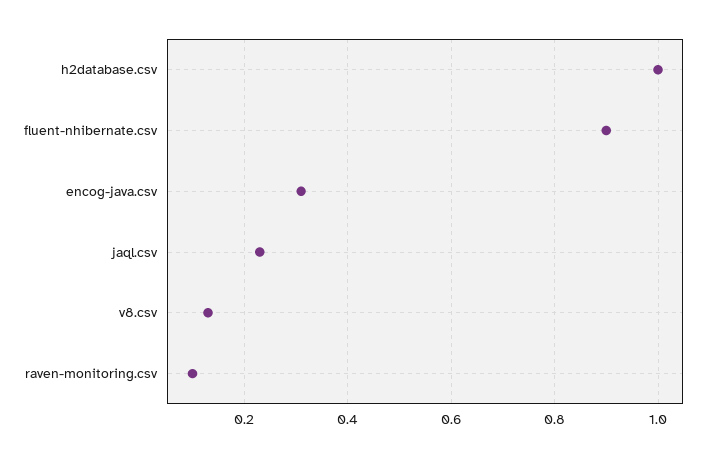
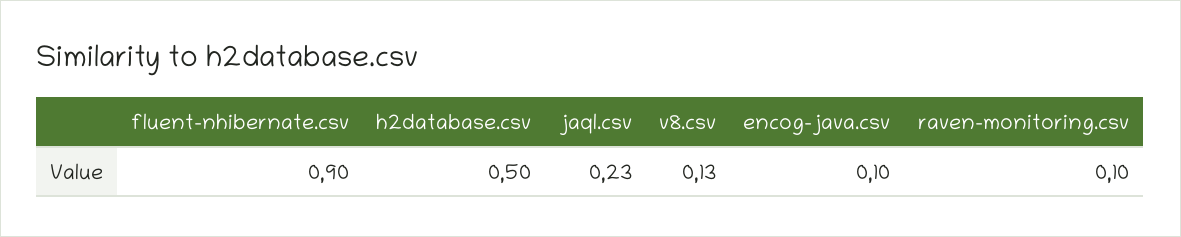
  {
-   "h2database.csv": 1,
+   "h2database.csv": 0.5,
    "fluent-nhibernate.csv": 0.9,
-   "encog-java.csv": 0.3,
+   "encog-java.csv": 0.1,
    "jaql.csv": 0.23,
    "v8.csv": 0.13,
    "raven-monitoring.csv": 0.1
  }

